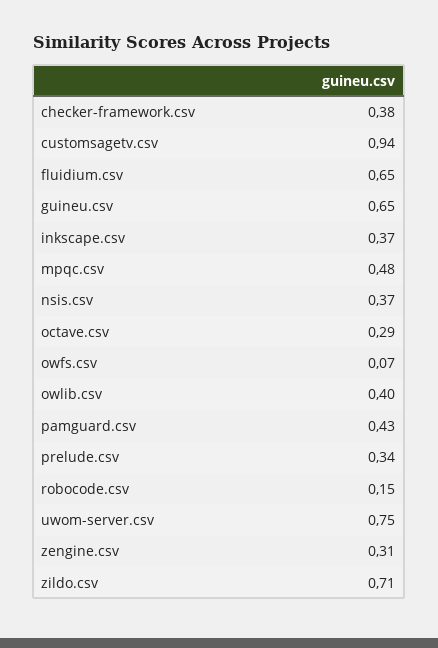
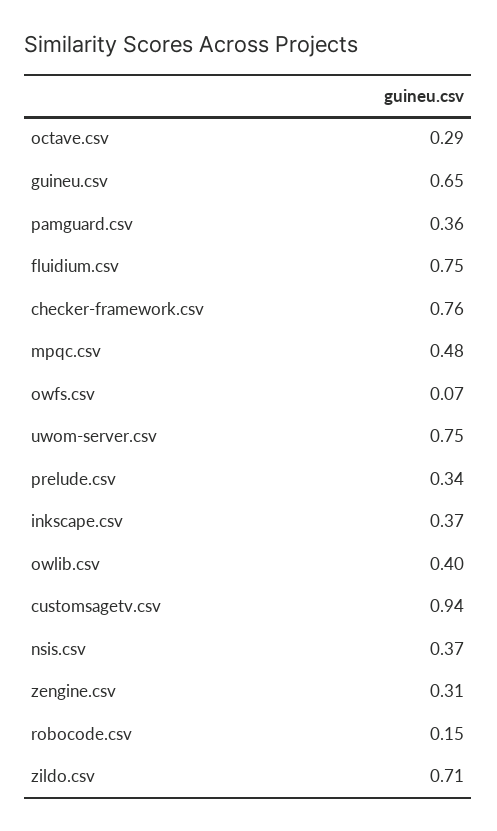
  {
-   "checker-framework.csv": 0.38,
+   "checker-framework.csv": 0.76,
    "customsagetv.csv": 0.94,
-   "fluidium.csv": 0.65,
+   "fluidium.csv": 0.75,
    "guineu.csv": 0.65,
    "inkscape.csv": 0.37,
    "mpqc.csv": 0.48,
    "nsis.csv": 0.37,
    "octave.csv": 0.29,
    "owfs.csv": 0.07,
    "owlib.csv": 0.4,
-   "pamguard.csv": 0.43,
+   "pamguard.csv": 0.36,
    "prelude.csv": 0.34,
    "robocode.csv": 0.15,
    "uwom-server.csv": 0.75,
    "zengine.csv": 0.31,
    "zildo.csv": 0.71
  }

